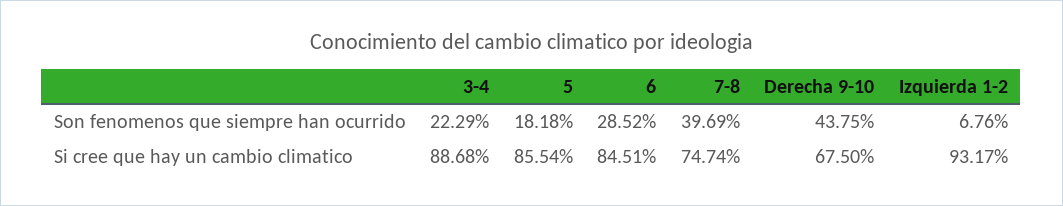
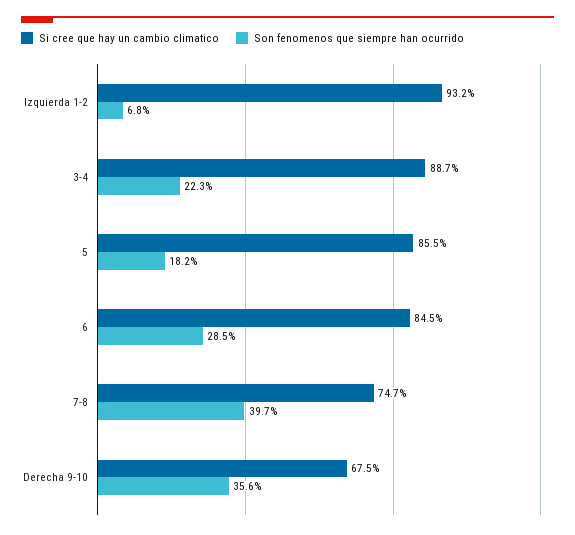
  {
    "Son fenomenos que siempre han ocurrido": {
      "3-4": 22.29,
      "5": 18.18,
      "6": 28.52,
      "7-8": 39.69,
-     "Derecha 9-10": 43.75,
+     "Derecha 9-10": 35.6,
      "Izquierda 1-2": 6.76
    },
    "Si cree que hay un cambio climatico": {
      "3-4": 88.68,
      "5": 85.54,
      "6": 84.51,
      "7-8": 74.74,
      "Derecha 9-10": 67.5,
      "Izquierda 1-2": 93.17
    }
  }

